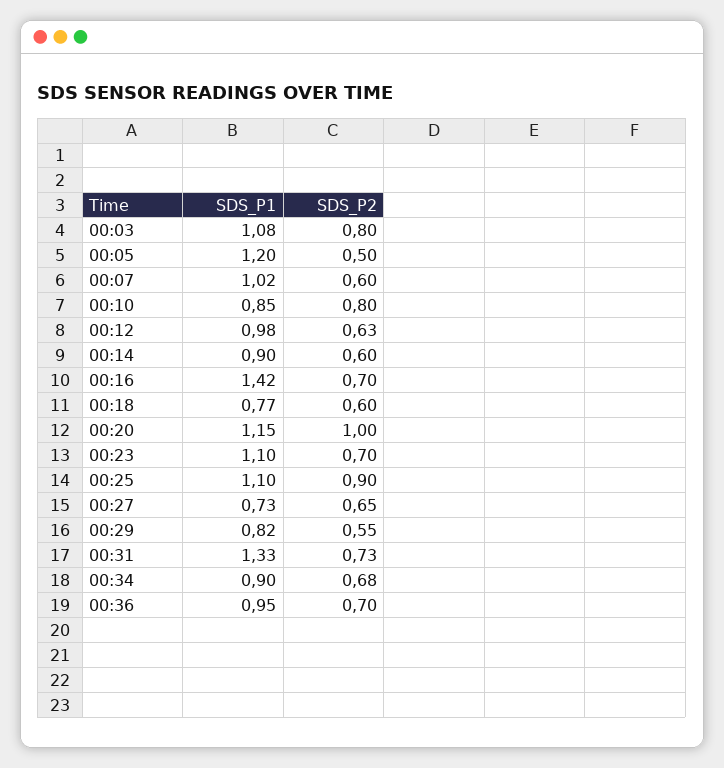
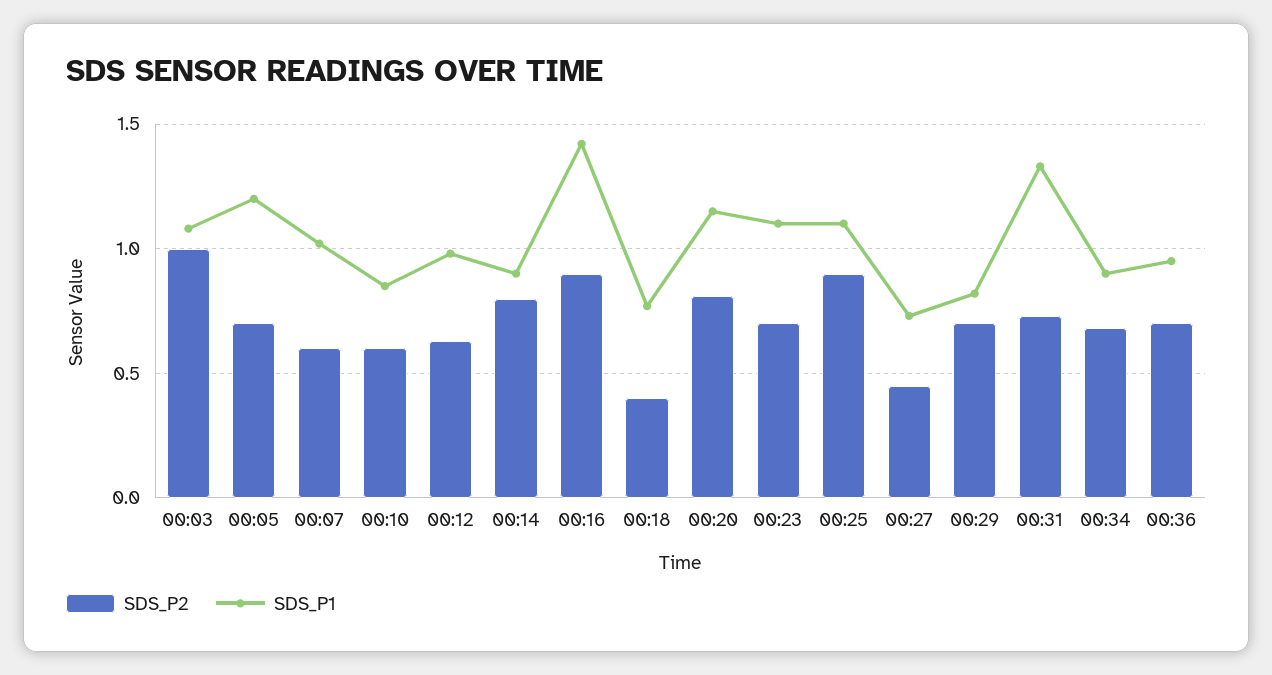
  {
    "SDS_P1": {
      "00:03": 1.08,
      "00:05": 1.2,
      "00:07": 1.02,
      "00:10": 0.85,
      "00:12": 0.98,
      "00:14": 0.9,
      "00:16": 1.42,
      "00:18": 0.77,
      "00:20": 1.15,
      "00:23": 1.1,
      "00:25": 1.1,
      "00:27": 0.73,
      "00:29": 0.82,
      "00:31": 1.33,
      "00:34": 0.9,
      "00:36": 0.95
    },
    "SDS_P2": {
-     "00:03": 0.8,
+     "00:03": 1,
-     "00:05": 0.5,
+     "00:05": 0.7,
      "00:07": 0.6,
-     "00:10": 0.8,
+     "00:10": 0.6,
      "00:12": 0.63,
-     "00:14": 0.6,
+     "00:14": 0.8,
-     "00:16": 0.7,
+     "00:16": 0.9,
-     "00:18": 0.6,
+     "00:18": 0.4,
-     "00:20": 1,
+     "00:20": 0.8,
      "00:23": 0.7,
      "00:25": 0.9,
-     "00:27": 0.65,
+     "00:27": 0.45,
-     "00:29": 0.55,
+     "00:29": 0.7,
      "00:31": 0.73,
      "00:34": 0.68,
      "00:36": 0.7
    }
  }

